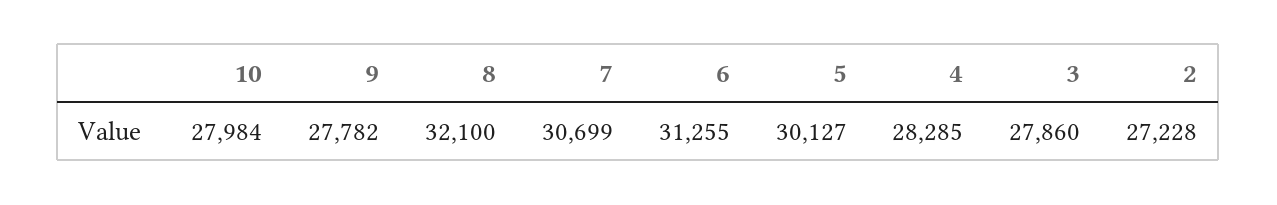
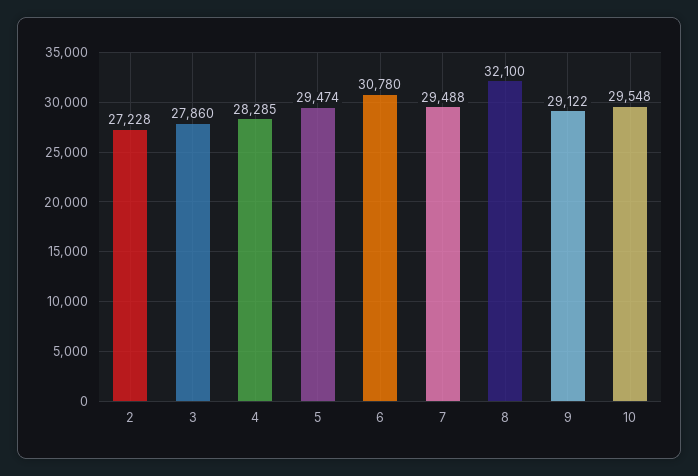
  {
-   "10": 27984,
+   "10": 29548,
-   "9": 27782,
+   "9": 29122,
    "8": 32100,
-   "7": 30699,
+   "7": 29488,
-   "6": 31255,
+   "6": 30780,
-   "5": 30127,
+   "5": 29474,
    "4": 28285,
    "3": 27860,
    "2": 27228
  }

